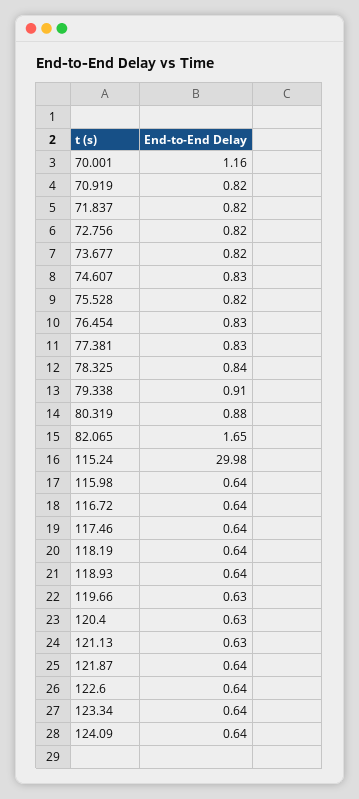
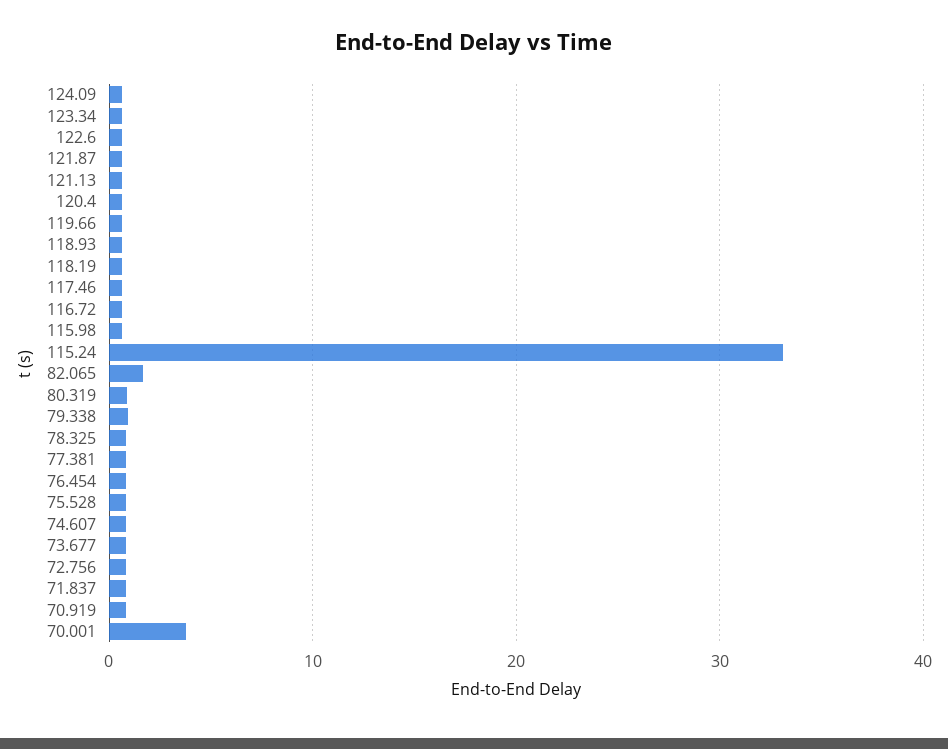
  {
-   "70.001": 1.16,
+   "70.001": 4,
    "70.919": 0.82,
    "71.837": 0.82,
    "72.756": 0.82,
    "73.677": 0.82,
    "74.607": 0.83,
    "75.528": 0.82,
    "76.454": 0.83,
    "77.381": 0.83,
    "78.325": 0.84,
    "79.338": 0.91,
    "80.319": 0.88,
    "82.065": 1.65,
-   "115.24": 29.98,
+   "115.24": 33,
    "115.98": 0.64,
    "116.72": 0.64,
    "117.46": 0.64,
    "118.19": 0.64,
    "118.93": 0.64,
    "119.66": 0.63,
    "120.4": 0.63,
    "121.13": 0.63,
    "121.87": 0.64,
    "122.6": 0.64,
    "123.34": 0.64,
    "124.09": 0.64
  }

